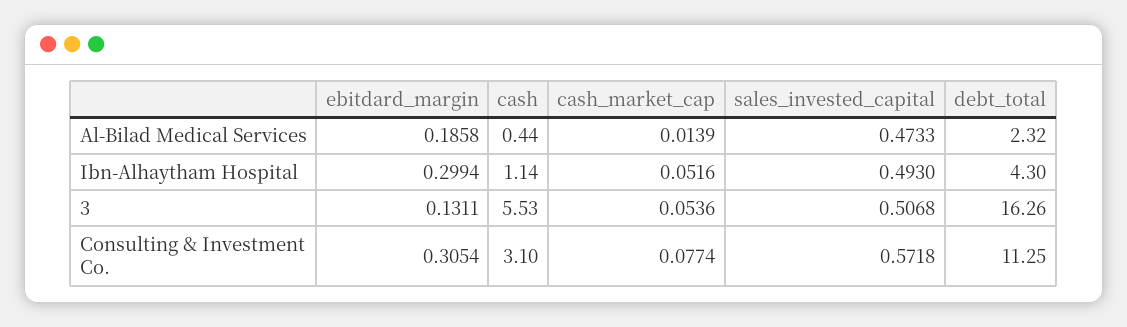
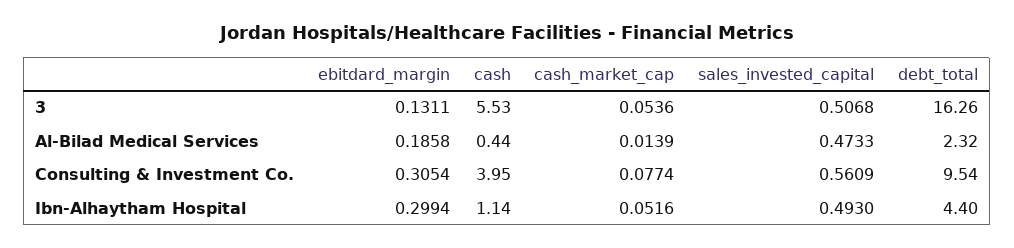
  {
    "ebitdard_margin": {
      "Al-Bilad Medical Services": 0.1858,
      "Ibn-Alhaytham Hospital": 0.2994,
      "3": 0.1311,
      "Consulting & Investment Co.": 0.3054
    },
    "cash": {
      "Al-Bilad Medical Services": 0.44,
      "Ibn-Alhaytham Hospital": 1.14,
      "3": 5.53,
-     "Consulting & Investment Co.": 3.1
+     "Consulting & Investment Co.": 3.95
    },
    "cash_market_cap": {
      "Al-Bilad Medical Services": 0.0139,
      "Ibn-Alhaytham Hospital": 0.0516,
      "3": 0.0536,
      "Consulting & Investment Co.": 0.0774
    },
    "sales_invested_capital": {
      "Al-Bilad Medical Services": 0.4733,
      "Ibn-Alhaytham Hospital": 0.493,
      "3": 0.5068,
-     "Consulting & Investment Co.": 0.5718
+     "Consulting & Investment Co.": 0.5609
    },
    "debt_total": {
      "Al-Bilad Medical Services": 2.32,
-     "Ibn-Alhaytham Hospital": 4.3,
+     "Ibn-Alhaytham Hospital": 4.4,
      "3": 16.26,
-     "Consulting & Investment Co.": 11.25
+     "Consulting & Investment Co.": 9.54
    }
  }

